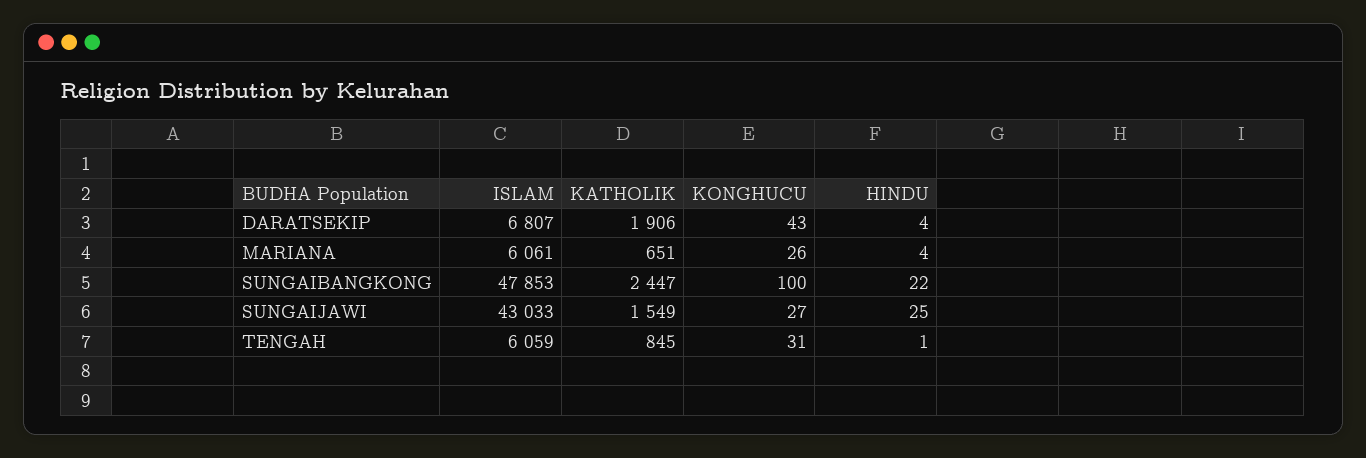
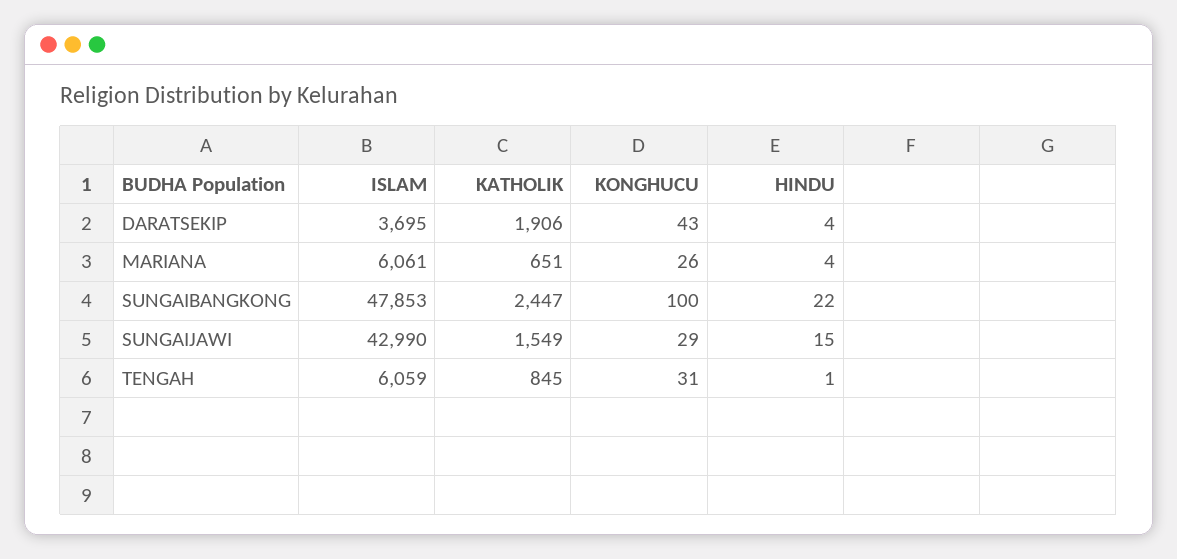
  {
    "ISLAM": {
-     "DARATSEKIP": 6807,
+     "DARATSEKIP": 3695,
      "MARIANA": 6061,
      "SUNGAIBANGKONG": 47853,
-     "SUNGAIJAWI": 43033,
+     "SUNGAIJAWI": 42990,
      "TENGAH": 6059
    },
    "KATHOLIK": {
      "DARATSEKIP": 1906,
      "MARIANA": 651,
      "SUNGAIBANGKONG": 2447,
      "SUNGAIJAWI": 1549,
      "TENGAH": 845
    },
    "KONGHUCU": {
      "DARATSEKIP": 43,
      "MARIANA": 26,
      "SUNGAIBANGKONG": 100,
-     "SUNGAIJAWI": 27,
+     "SUNGAIJAWI": 29,
      "TENGAH": 31
    },
    "HINDU": {
      "DARATSEKIP": 4,
      "MARIANA": 4,
      "SUNGAIBANGKONG": 22,
-     "SUNGAIJAWI": 25,
+     "SUNGAIJAWI": 15,
      "TENGAH": 1
    }
  }

